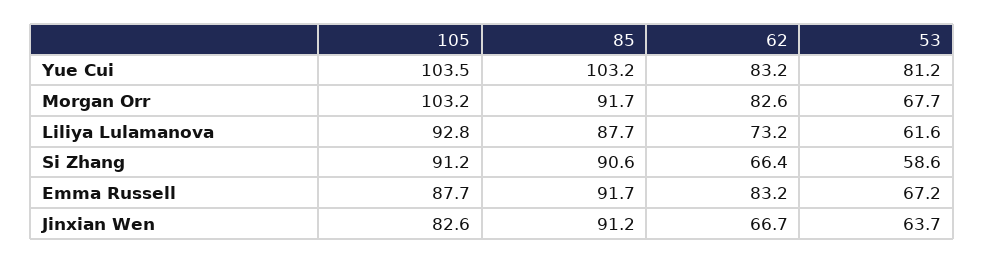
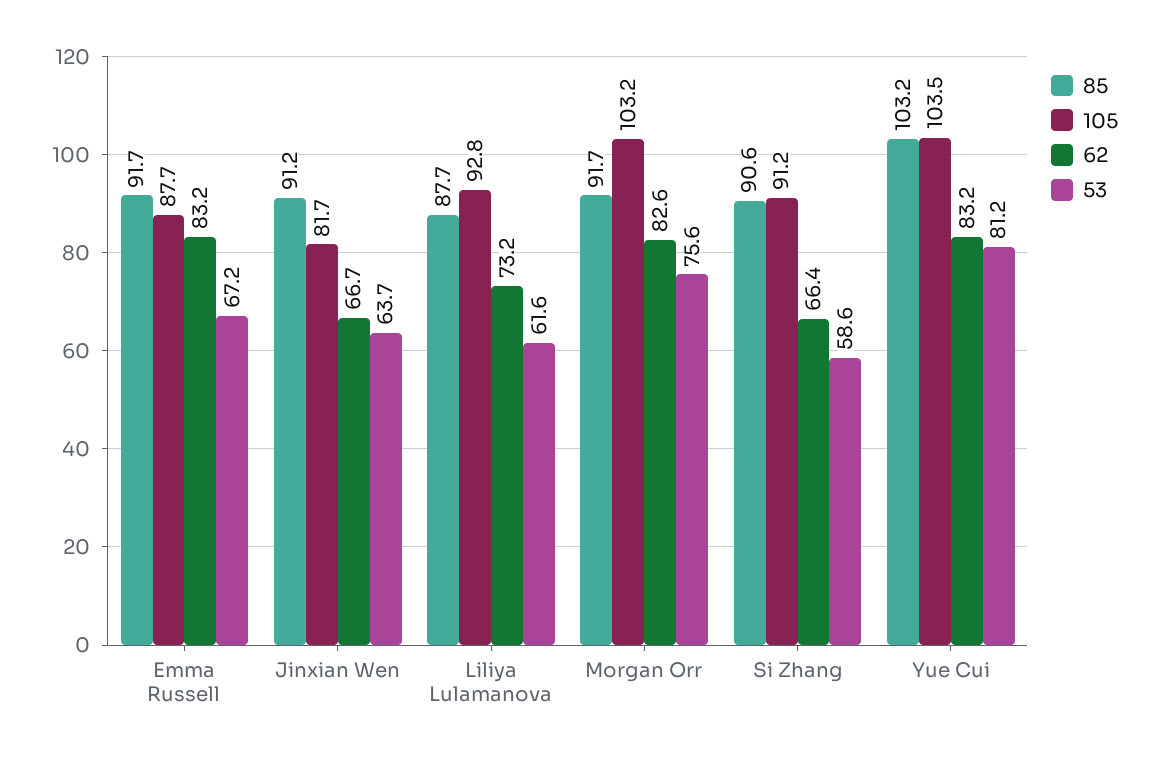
  {
    "105": {
      "Yue Cui": 103.5,
      "Morgan Orr": 103.2,
      "Liliya Lulamanova": 92.8,
      "Si Zhang": 91.2,
      "Emma Russell": 87.7,
-     "Jinxian Wen": 82.6
+     "Jinxian Wen": 81.7
    },
    "85": {
      "Yue Cui": 103.2,
      "Morgan Orr": 91.7,
      "Liliya Lulamanova": 87.7,
      "Si Zhang": 90.6,
      "Emma Russell": 91.7,
      "Jinxian Wen": 91.2
    },
    "62": {
      "Yue Cui": 83.2,
      "Morgan Orr": 82.6,
      "Liliya Lulamanova": 73.2,
      "Si Zhang": 66.4,
      "Emma Russell": 83.2,
      "Jinxian Wen": 66.7
    },
    "53": {
      "Yue Cui": 81.2,
-     "Morgan Orr": 67.7,
+     "Morgan Orr": 75.6,
      "Liliya Lulamanova": 61.6,
      "Si Zhang": 58.6,
      "Emma Russell": 67.2,
      "Jinxian Wen": 63.7
    }
  }

